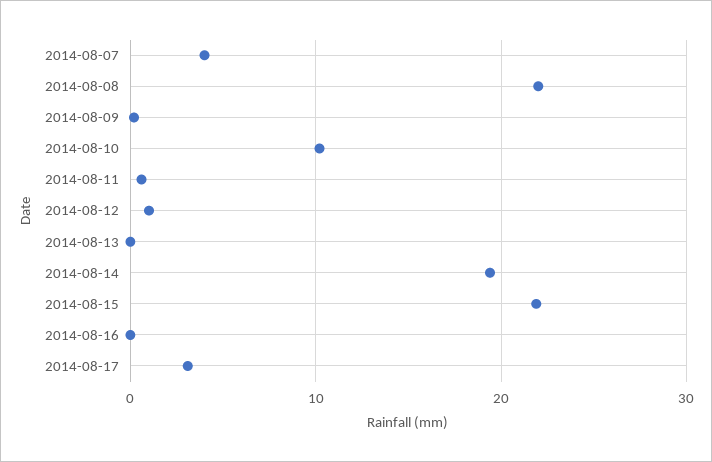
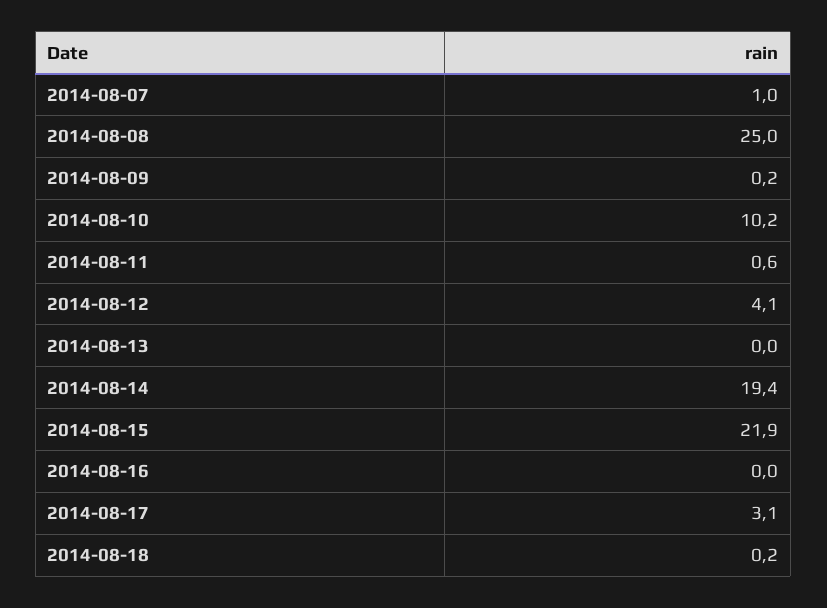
  {
-   "2014-08-07": 4,
+   "2014-08-07": 1,
-   "2014-08-08": 22,
+   "2014-08-08": 25,
    "2014-08-09": 0.2,
    "2014-08-10": 10.2,
    "2014-08-11": 0.6,
-   "2014-08-12": 1,
+   "2014-08-12": 4.1,
    "2014-08-13": 0,
    "2014-08-14": 19.4,
    "2014-08-15": 21.9,
    "2014-08-16": 0,
-   "2014-08-17": 3.1
+   "2014-08-17": 3.1,
+   "2014-08-18": 0.2
  }

